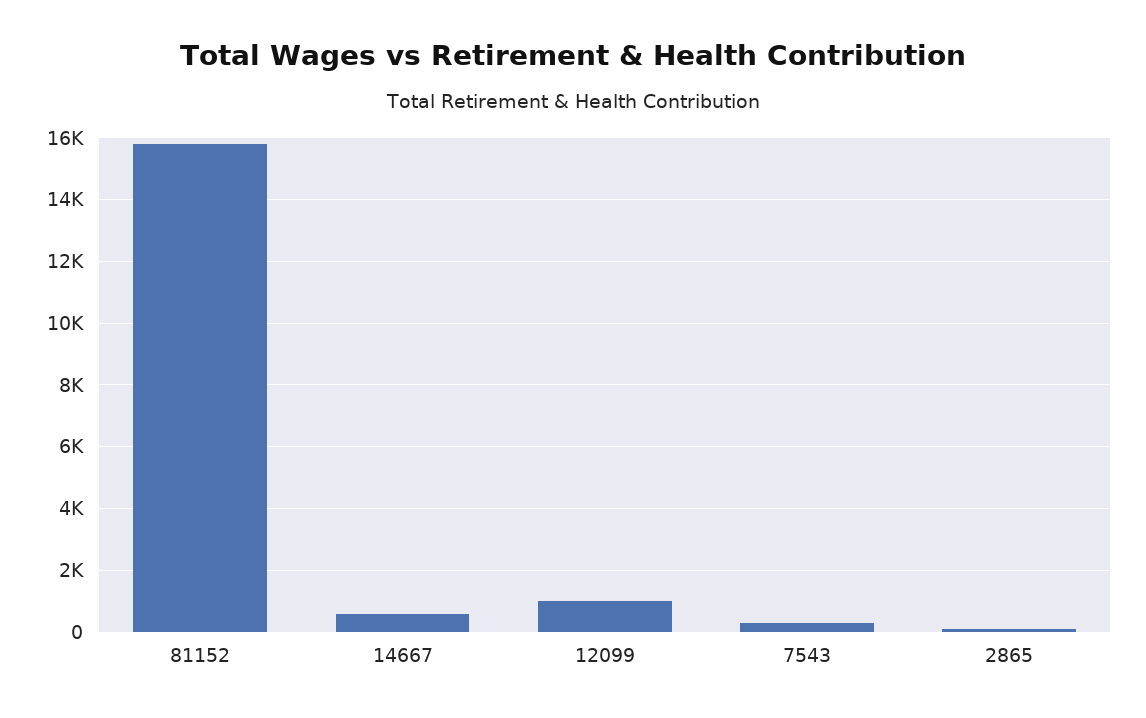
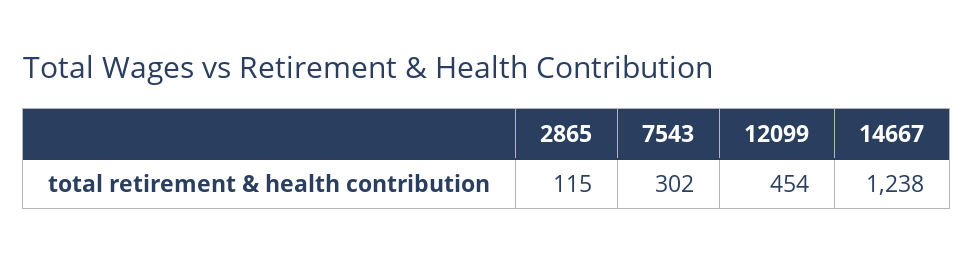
  {
-   "81152": 15800,
-   "14667": 600,
+   "14667": 1238,
-   "12099": 1000,
+   "12099": 454,
    "7543": 302,
    "2865": 115
  }

